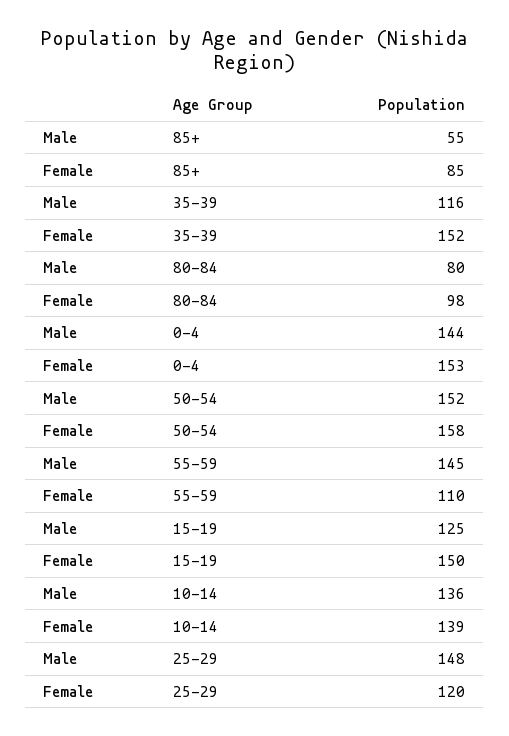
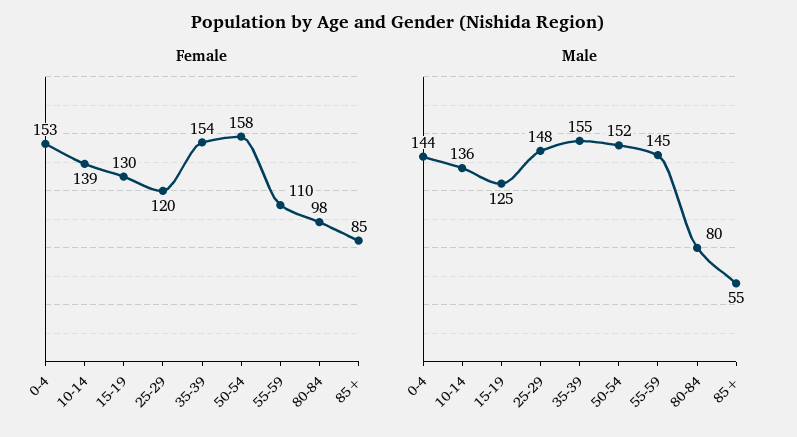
  {
    "Male": {
      "85+": 55,
-     "35-39": 116,
+     "35-39": 155,
      "80-84": 80,
      "0-4": 144,
      "50-54": 152,
      "55-59": 145,
      "15-19": 125,
      "10-14": 136,
      "25-29": 148
    },
    "Female": {
      "85+": 85,
-     "35-39": 152,
+     "35-39": 154,
      "80-84": 98,
      "0-4": 153,
      "50-54": 158,
      "55-59": 110,
-     "15-19": 150,
+     "15-19": 130,
      "10-14": 139,
      "25-29": 120
    }
  }

